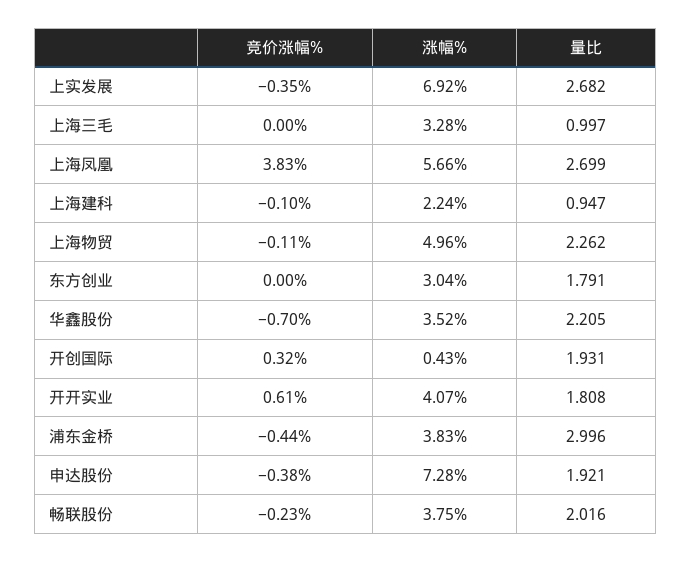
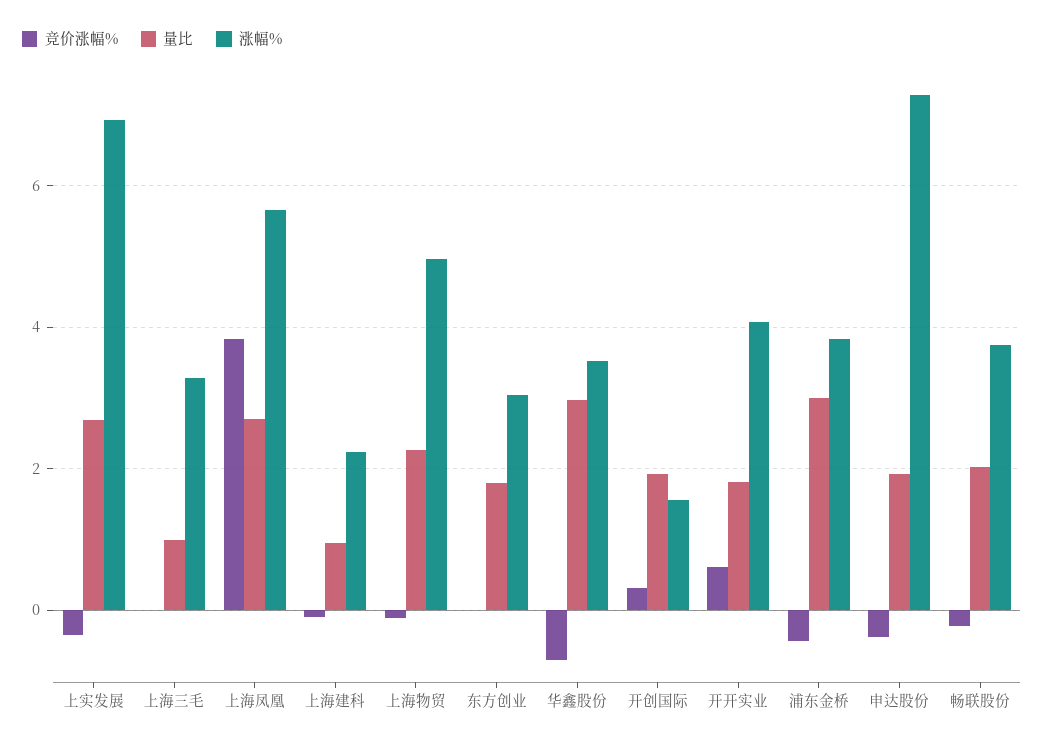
  {
    "竞价涨幅%": {
      "上实发展": -0.35,
      "上海三毛": 0,
      "上海凤凰": 3.83,
      "上海建科": -0.1,
      "上海物贸": -0.11,
      "东方创业": 0,
      "华鑫股份": -0.7,
      "开创国际": 0.32,
      "开开实业": 0.61,
      "浦东金桥": -0.44,
      "申达股份": -0.38,
      "畅联股份": -0.23
    },
    "涨幅%": {
      "上实发展": 6.92,
      "上海三毛": 3.28,
      "上海凤凰": 5.66,
      "上海建科": 2.24,
      "上海物贸": 4.96,
      "东方创业": 3.04,
      "华鑫股份": 3.52,
-     "开创国际": 0.43,
+     "开创国际": 1.6,
      "开开实业": 4.07,
      "浦东金桥": 3.83,
      "申达股份": 7.28,
      "畅联股份": 3.75
    },
    "量比": {
      "上实发展": 2.682,
      "上海三毛": 0.997,
      "上海凤凰": 2.699,
      "上海建科": 0.947,
      "上海物贸": 2.262,
      "东方创业": 1.791,
-     "华鑫股份": 2.205,
+     "华鑫股份": 3,
      "开创国际": 1.931,
      "开开实业": 1.808,
      "浦东金桥": 2.996,
      "申达股份": 1.921,
      "畅联股份": 2.016
    }
  }

